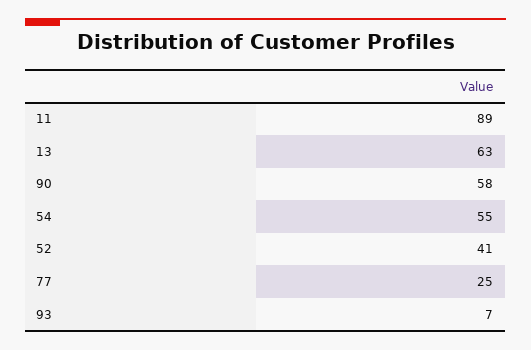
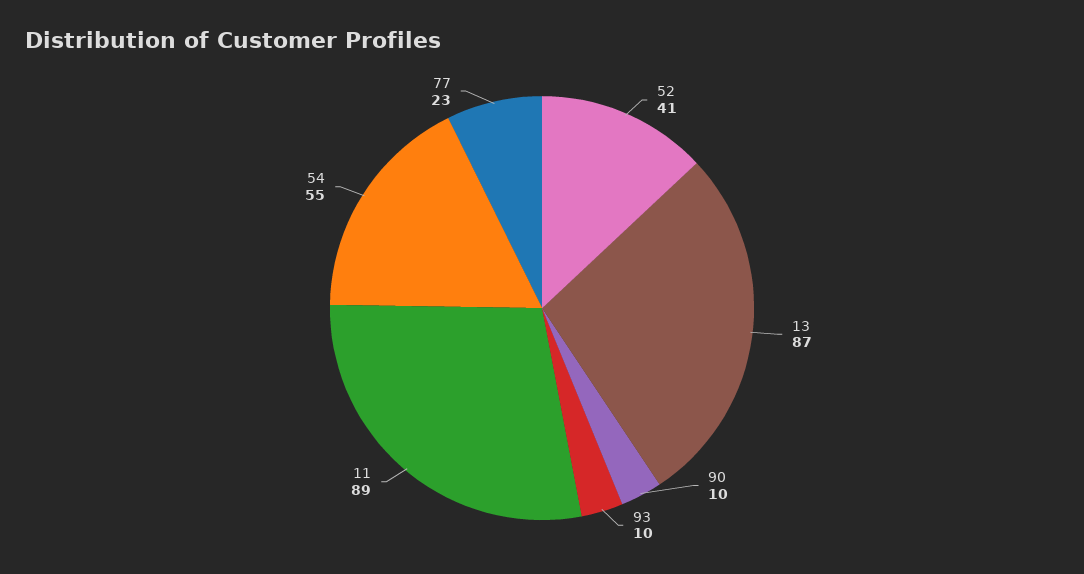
  {
    "11": 89,
-   "13": 63,
+   "13": 87,
-   "90": 58,
+   "90": 10,
    "54": 55,
    "52": 41,
-   "77": 25,
+   "77": 23,
-   "93": 7
+   "93": 10
  }

